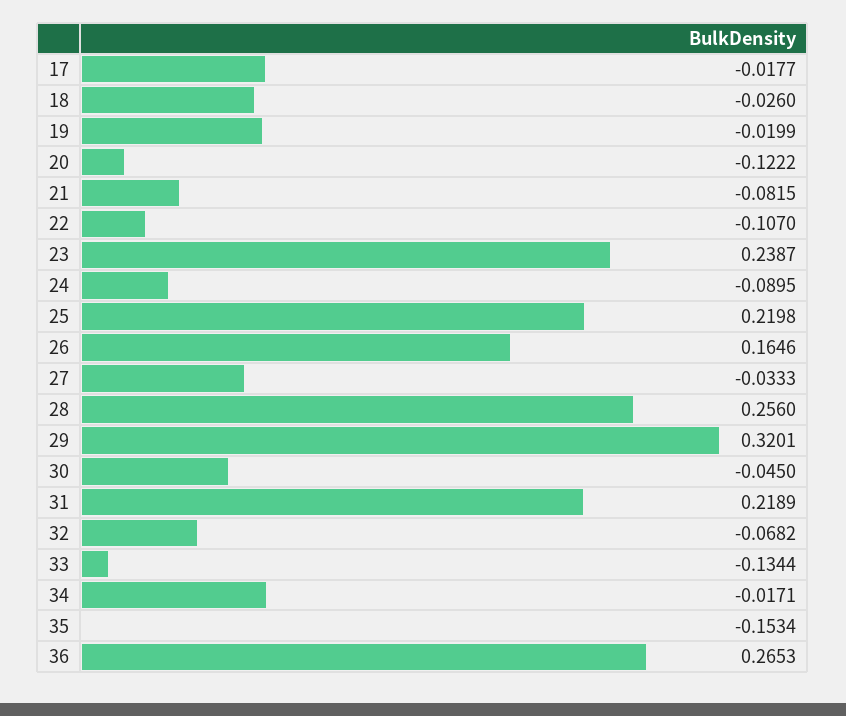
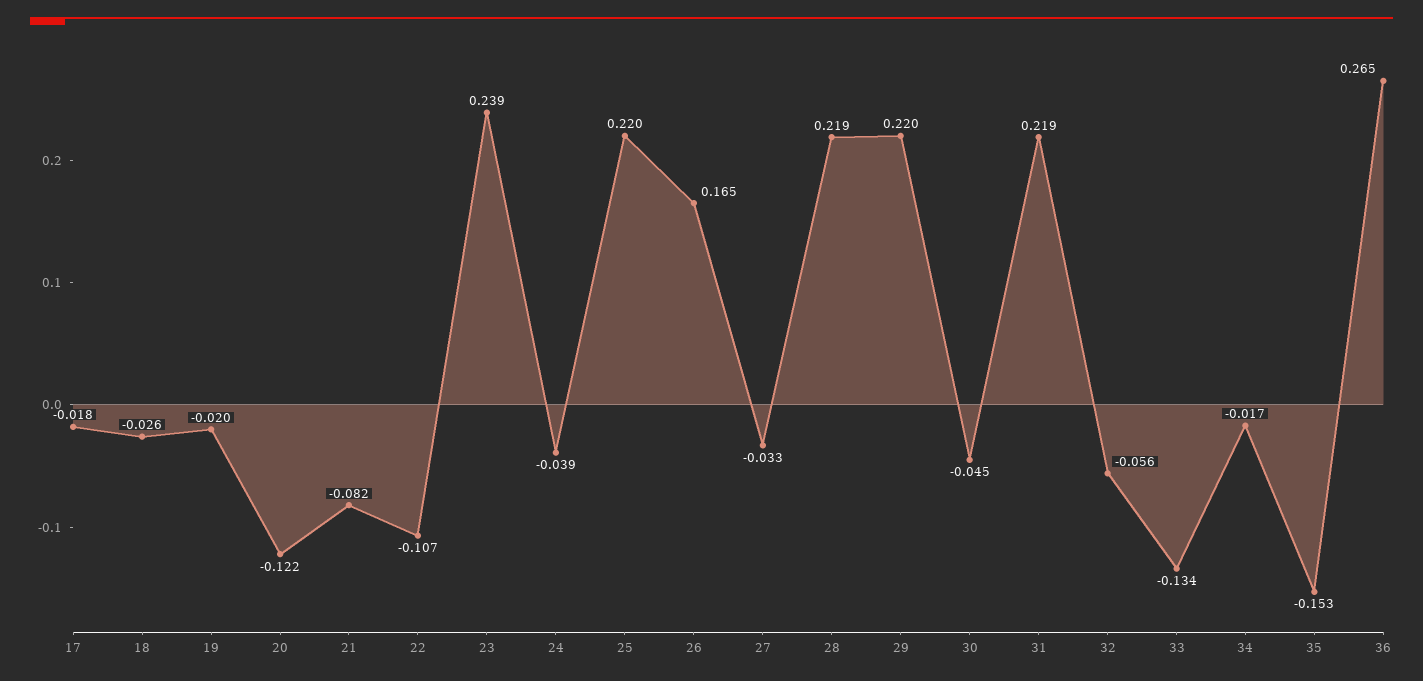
  {
    "17": -0.0177,
    "18": -0.026,
    "19": -0.0199,
    "20": -0.1222,
    "21": -0.0815,
    "22": -0.107,
    "23": 0.2387,
-   "24": -0.0895,
+   "24": -0.039,
    "25": 0.2198,
    "26": 0.1646,
    "27": -0.0333,
-   "28": 0.256,
+   "28": 0.219,
-   "29": 0.3201,
+   "29": 0.22,
    "30": -0.045,
    "31": 0.2189,
-   "32": -0.0682,
+   "32": -0.056,
    "33": -0.1344,
    "34": -0.0171,
    "35": -0.1534,
    "36": 0.2653
  }

